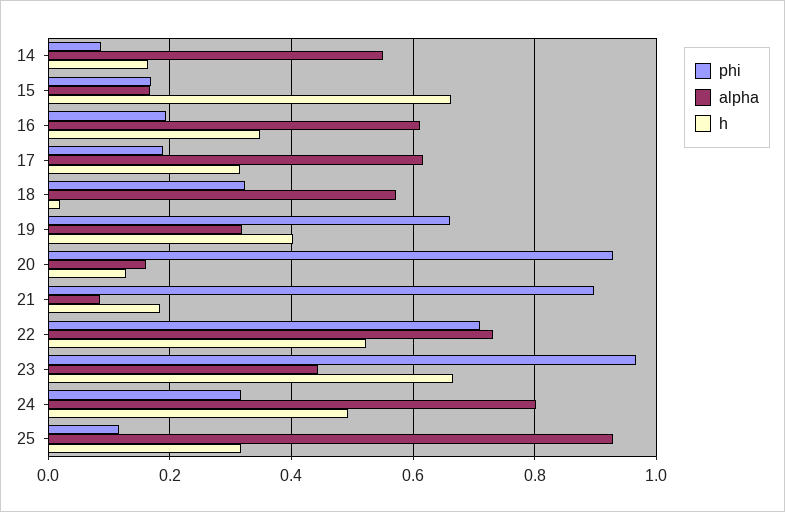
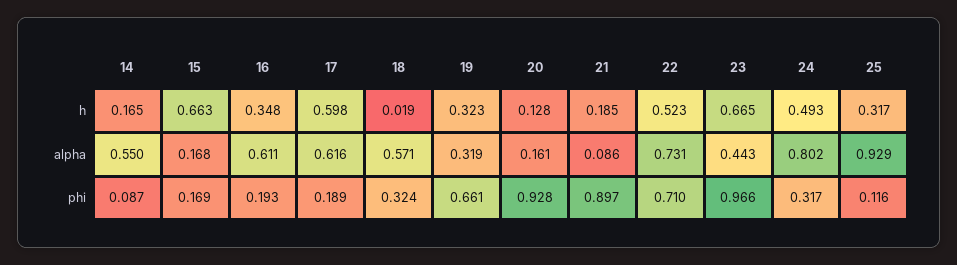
  {
    "phi": {
      "14": 0.087,
      "15": 0.169,
      "16": 0.193,
      "17": 0.189,
      "18": 0.324,
      "19": 0.661,
      "20": 0.928,
      "21": 0.897,
      "22": 0.71,
      "23": 0.966,
      "24": 0.317,
      "25": 0.116
    },
    "alpha": {
      "14": 0.55,
      "15": 0.168,
      "16": 0.611,
      "17": 0.616,
      "18": 0.571,
      "19": 0.319,
      "20": 0.161,
      "21": 0.086,
      "22": 0.731,
      "23": 0.443,
      "24": 0.802,
      "25": 0.929
    },
    "h": {
      "14": 0.165,
      "15": 0.663,
      "16": 0.348,
-     "17": 0.32,
+     "17": 0.598,
      "18": 0.019,
-     "19": 0.4,
+     "19": 0.323,
      "20": 0.128,
      "21": 0.185,
      "22": 0.523,
      "23": 0.665,
      "24": 0.493,
      "25": 0.317
    }
  }

